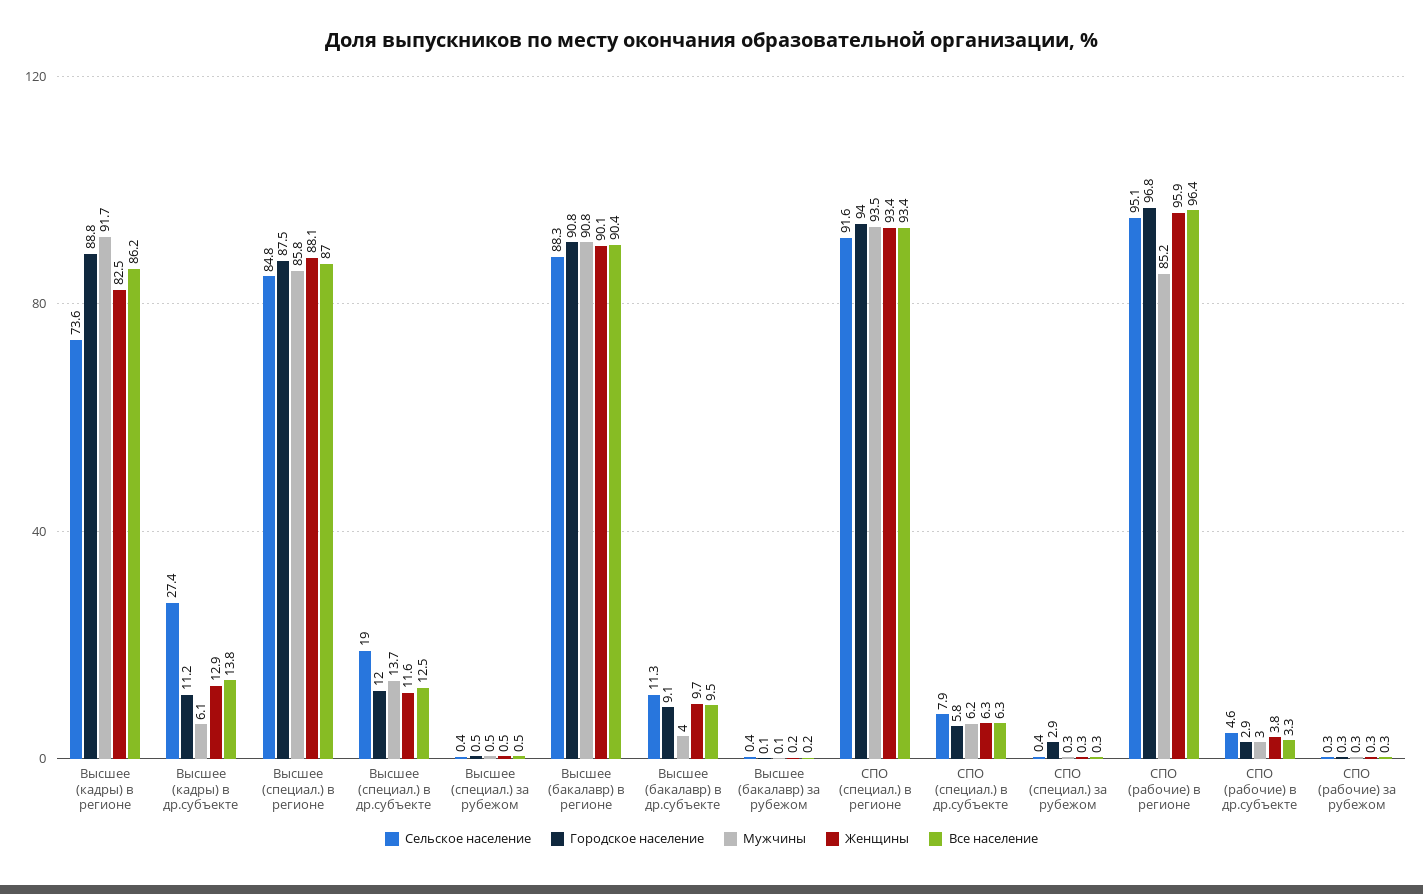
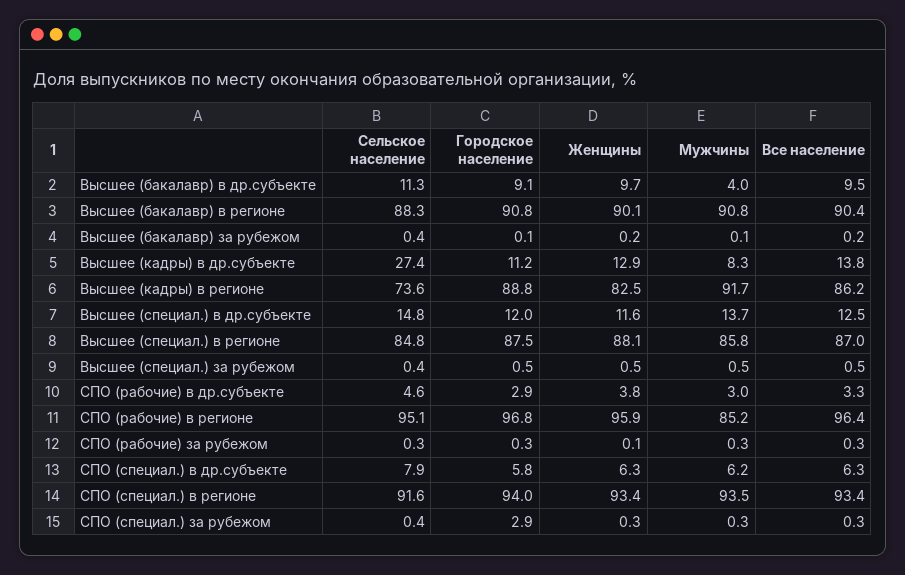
  {
    "Сельское население": {
      "Высшее (кадры) в регионе": 73.6,
      "Высшее (кадры) в др.субъекте": 27.4,
      "Высшее (специал.) в регионе": 84.8,
-     "Высшее (специал.) в др.субъекте": 19,
+     "Высшее (специал.) в др.субъекте": 14.8,
      "Высшее (специал.) за рубежом": 0.4,
      "Высшее (бакалавр) в регионе": 88.3,
      "Высшее (бакалавр) в др.субъекте": 11.3,
      "Высшее (бакалавр) за рубежом": 0.4,
      "СПО (специал.) в регионе": 91.6,
      "СПО (специал.) в др.субъекте": 7.9,
      "СПО (специал.) за рубежом": 0.4,
      "СПО (рабочие) в регионе": 95.1,
      "СПО (рабочие) в др.субъекте": 4.6,
      "СПО (рабочие) за рубежом": 0.3
    },
    "Городское население": {
      "Высшее (кадры) в регионе": 88.8,
      "Высшее (кадры) в др.субъекте": 11.2,
      "Высшее (специал.) в регионе": 87.5,
      "Высшее (специал.) в др.субъекте": 12,
      "Высшее (специал.) за рубежом": 0.5,
      "Высшее (бакалавр) в регионе": 90.8,
      "Высшее (бакалавр) в др.субъекте": 9.1,
      "Высшее (бакалавр) за рубежом": 0.1,
      "СПО (специал.) в регионе": 94,
      "СПО (специал.) в др.субъекте": 5.8,
      "СПО (специал.) за рубежом": 2.9,
      "СПО (рабочие) в регионе": 96.8,
      "СПО (рабочие) в др.субъекте": 2.9,
      "СПО (рабочие) за рубежом": 0.3
    },
    "Мужчины": {
      "Высшее (кадры) в регионе": 91.7,
-     "Высшее (кадры) в др.субъекте": 6.1,
+     "Высшее (кадры) в др.субъекте": 8.3,
      "Высшее (специал.) в регионе": 85.8,
      "Высшее (специал.) в др.субъекте": 13.7,
      "Высшее (специал.) за рубежом": 0.5,
      "Высшее (бакалавр) в регионе": 90.8,
      "Высшее (бакалавр) в др.субъекте": 4,
      "Высшее (бакалавр) за рубежом": 0.1,
      "СПО (специал.) в регионе": 93.5,
      "СПО (специал.) в др.субъекте": 6.2,
      "СПО (специал.) за рубежом": 0.3,
      "СПО (рабочие) в регионе": 85.2,
      "СПО (рабочие) в др.субъекте": 3,
      "СПО (рабочие) за рубежом": 0.3
    },
    "Женщины": {
      "Высшее (кадры) в регионе": 82.5,
      "Высшее (кадры) в др.субъекте": 12.9,
      "Высшее (специал.) в регионе": 88.1,
      "Высшее (специал.) в др.субъекте": 11.6,
      "Высшее (специал.) за рубежом": 0.5,
      "Высшее (бакалавр) в регионе": 90.1,
      "Высшее (бакалавр) в др.субъекте": 9.7,
      "Высшее (бакалавр) за рубежом": 0.2,
      "СПО (специал.) в регионе": 93.4,
      "СПО (специал.) в др.субъекте": 6.3,
      "СПО (специал.) за рубежом": 0.3,
      "СПО (рабочие) в регионе": 95.9,
      "СПО (рабочие) в др.субъекте": 3.8,
-     "СПО (рабочие) за рубежом": 0.3
+     "СПО (рабочие) за рубежом": 0.1
    },
    "Все население": {
      "Высшее (кадры) в регионе": 86.2,
      "Высшее (кадры) в др.субъекте": 13.8,
      "Высшее (специал.) в регионе": 87,
      "Высшее (специал.) в др.субъекте": 12.5,
      "Высшее (специал.) за рубежом": 0.5,
      "Высшее (бакалавр) в регионе": 90.4,
      "Высшее (бакалавр) в др.субъекте": 9.5,
      "Высшее (бакалавр) за рубежом": 0.2,
      "СПО (специал.) в регионе": 93.4,
      "СПО (специал.) в др.субъекте": 6.3,
      "СПО (специал.) за рубежом": 0.3,
      "СПО (рабочие) в регионе": 96.4,
      "СПО (рабочие) в др.субъекте": 3.3,
      "СПО (рабочие) за рубежом": 0.3
    }
  }

